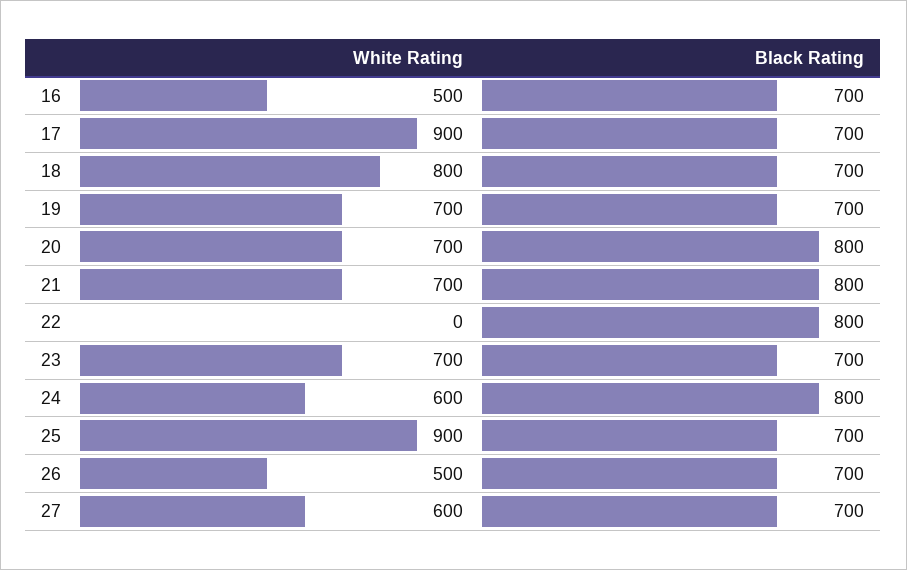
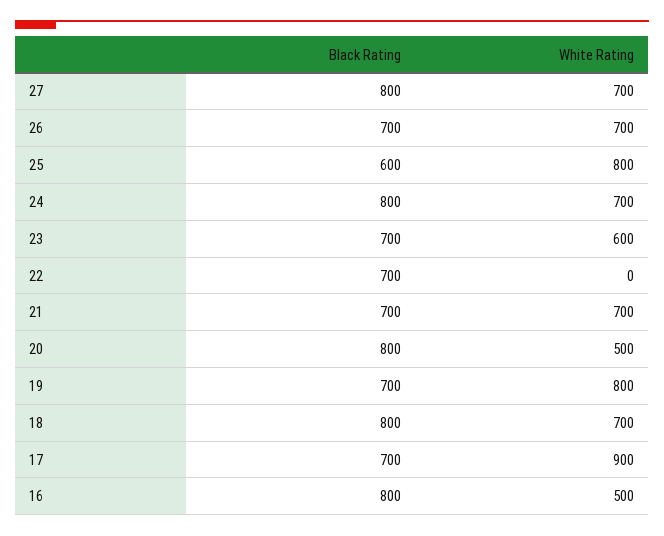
  {
    "White Rating": {
      "16": 500,
      "17": 900,
-     "18": 800,
+     "18": 700,
-     "19": 700,
+     "19": 800,
-     "20": 700,
+     "20": 500,
      "21": 700,
      "22": 0,
-     "23": 700,
+     "23": 600,
-     "24": 600,
+     "24": 700,
-     "25": 900,
+     "25": 800,
-     "26": 500,
+     "26": 700,
-     "27": 600
+     "27": 700
    },
    "Black Rating": {
-     "16": 700,
+     "16": 800,
      "17": 700,
-     "18": 700,
+     "18": 800,
      "19": 700,
      "20": 800,
-     "21": 800,
+     "21": 700,
-     "22": 800,
+     "22": 700,
      "23": 700,
      "24": 800,
-     "25": 700,
+     "25": 600,
      "26": 700,
-     "27": 700
+     "27": 800
    }
  }

